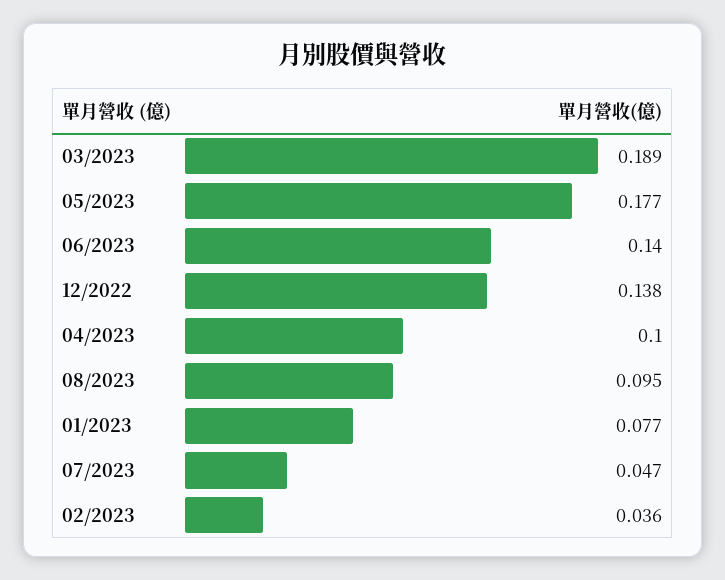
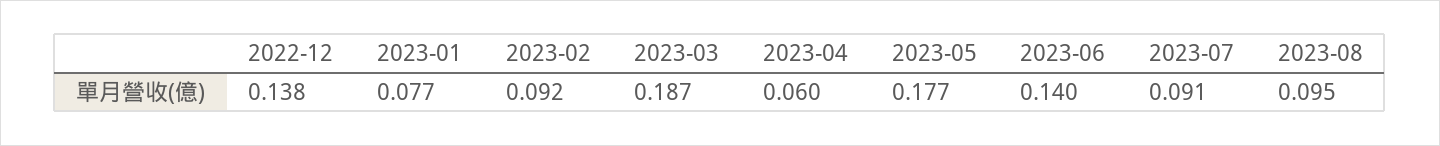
  {
-   "03/2023": 0.189,
+   "03/2023": 0.187,
    "05/2023": 0.177,
    "06/2023": 0.14,
    "12/2022": 0.138,
-   "04/2023": 0.1,
+   "04/2023": 0.06,
    "08/2023": 0.095,
    "01/2023": 0.077,
-   "07/2023": 0.047,
+   "07/2023": 0.091,
-   "02/2023": 0.036
+   "02/2023": 0.092
  }

